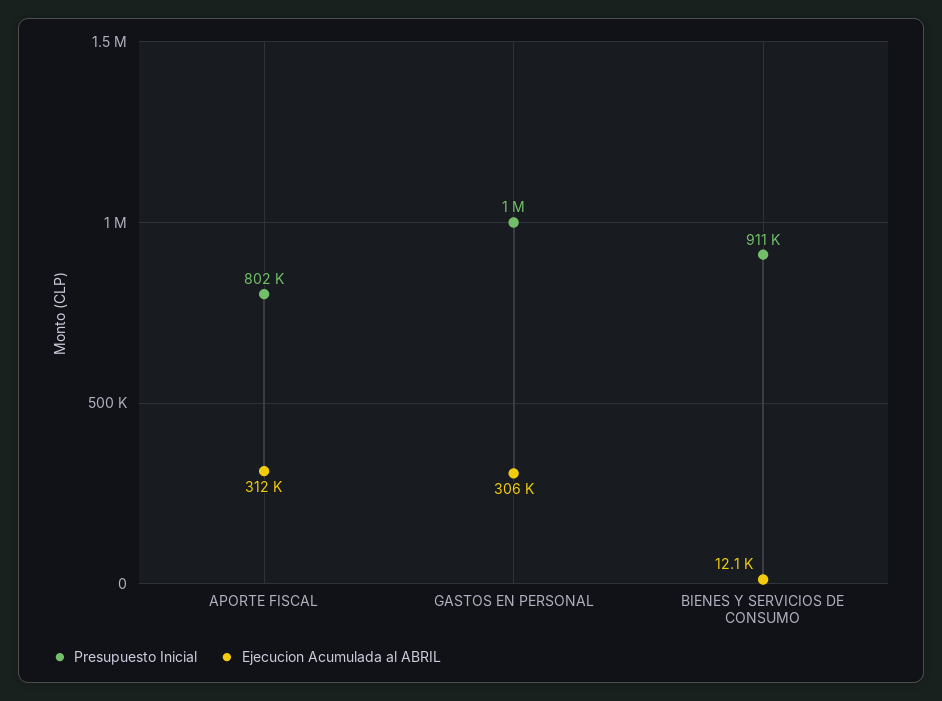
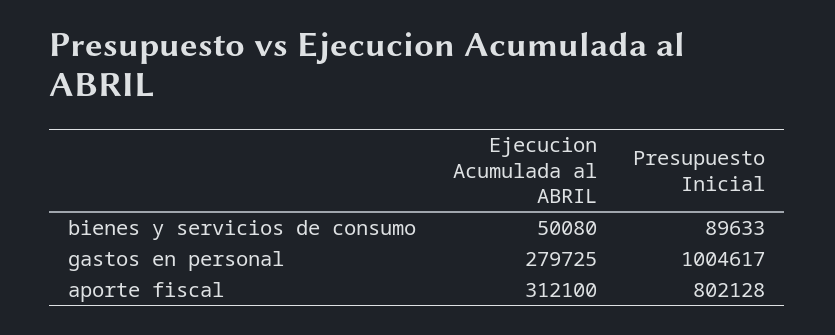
  {
    "Presupuesto Inicial": {
      "APORTE FISCAL": 802128,
      "GASTOS EN PERSONAL": 1004617,
-     "BIENES Y SERVICIOS DE CONSUMO": 911000
+     "BIENES Y SERVICIOS DE CONSUMO": 89633
    },
    "Ejecucion Acumulada al ABRIL": {
      "APORTE FISCAL": 312100,
-     "GASTOS EN PERSONAL": 306000,
+     "GASTOS EN PERSONAL": 279725,
-     "BIENES Y SERVICIOS DE CONSUMO": 12100
+     "BIENES Y SERVICIOS DE CONSUMO": 50080
    }
  }

